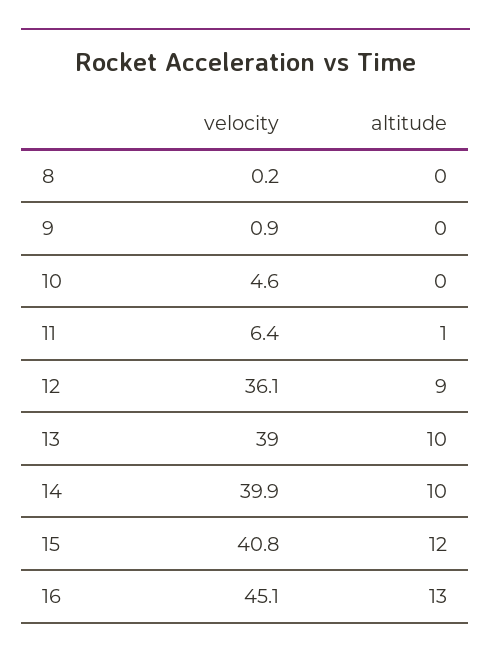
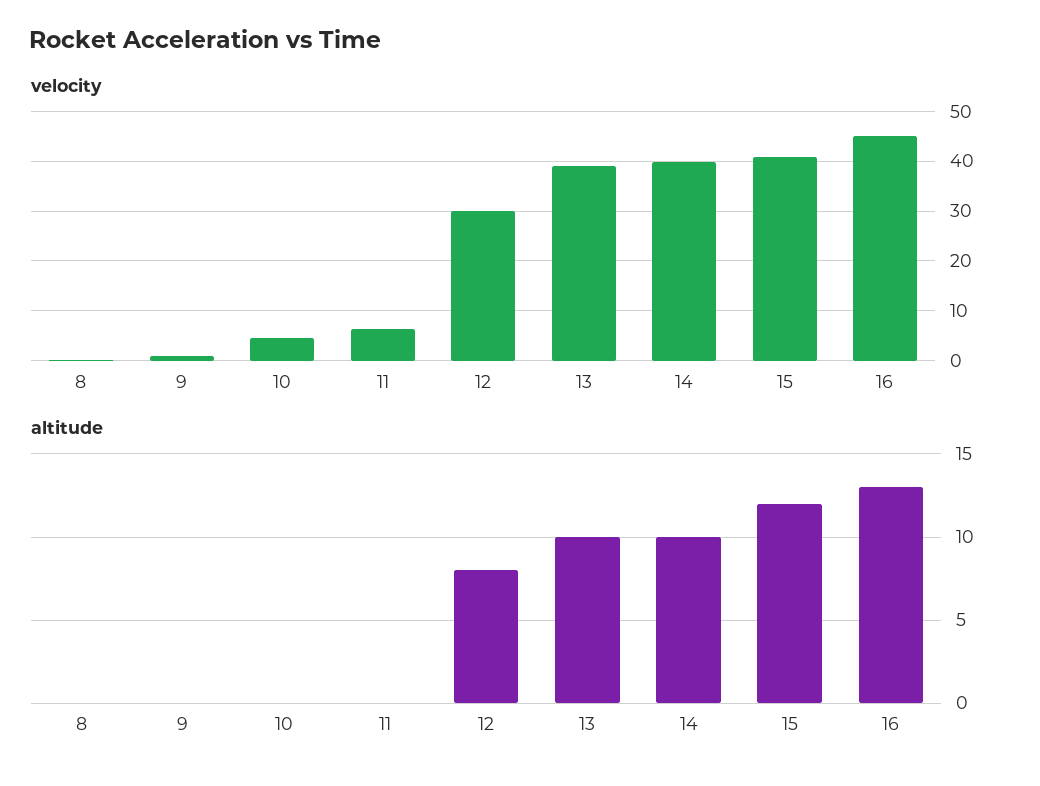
  {
    "velocity": {
      "8": 0.2,
      "9": 0.9,
      "10": 4.6,
      "11": 6.4,
-     "12": 36.1,
+     "12": 30,
      "13": 39,
      "14": 39.9,
      "15": 40.8,
      "16": 45.1
    },
    "altitude": {
      "8": 0,
      "9": 0,
      "10": 0,
-     "11": 1,
+     "11": 0,
-     "12": 9,
+     "12": 8,
      "13": 10,
      "14": 10,
      "15": 12,
      "16": 13
    }
  }

